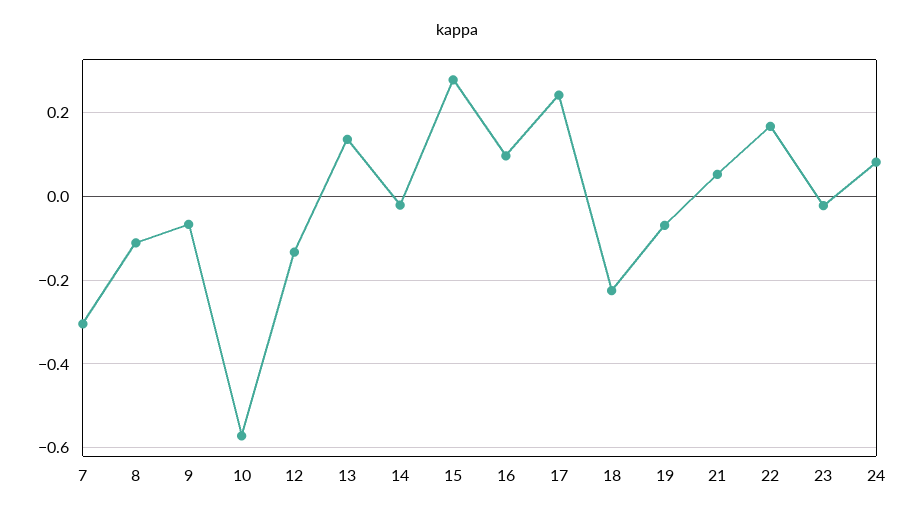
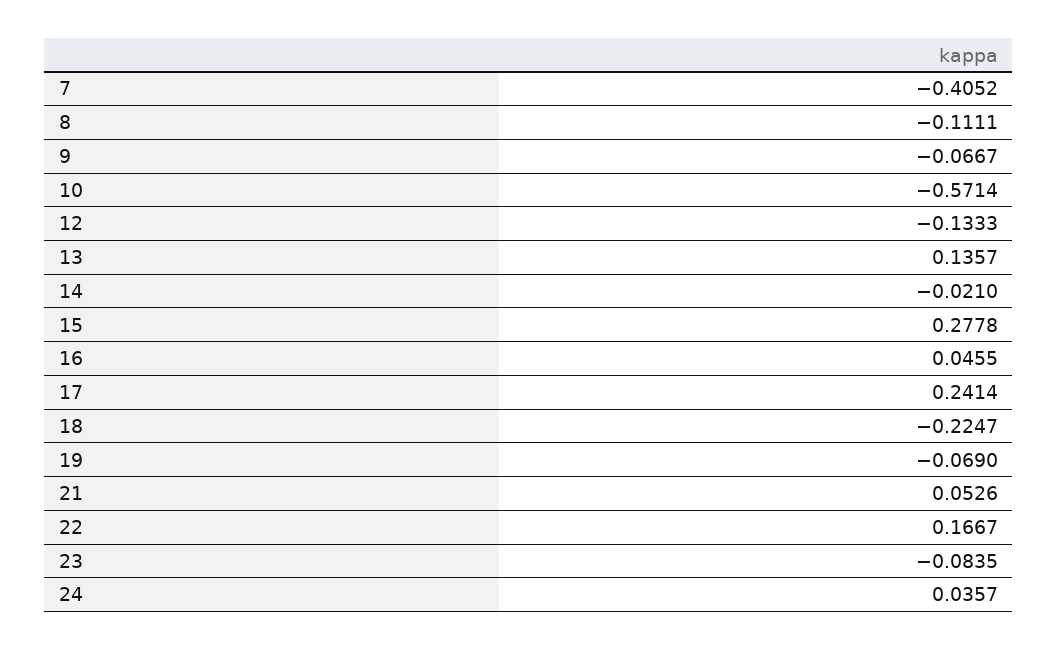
  {
-   "7": -0.3,
+   "7": -0.4052,
    "8": -0.1111,
    "9": -0.0667,
    "10": -0.5714,
    "12": -0.1333,
    "13": 0.1357,
    "14": -0.021,
    "15": 0.2778,
-   "16": 0.1,
+   "16": 0.0455,
    "17": 0.2414,
    "18": -0.2247,
    "19": -0.069,
    "21": 0.0526,
    "22": 0.1667,
-   "23": -0.02,
+   "23": -0.0835,
-   "24": 0.08
+   "24": 0.0357
  }

